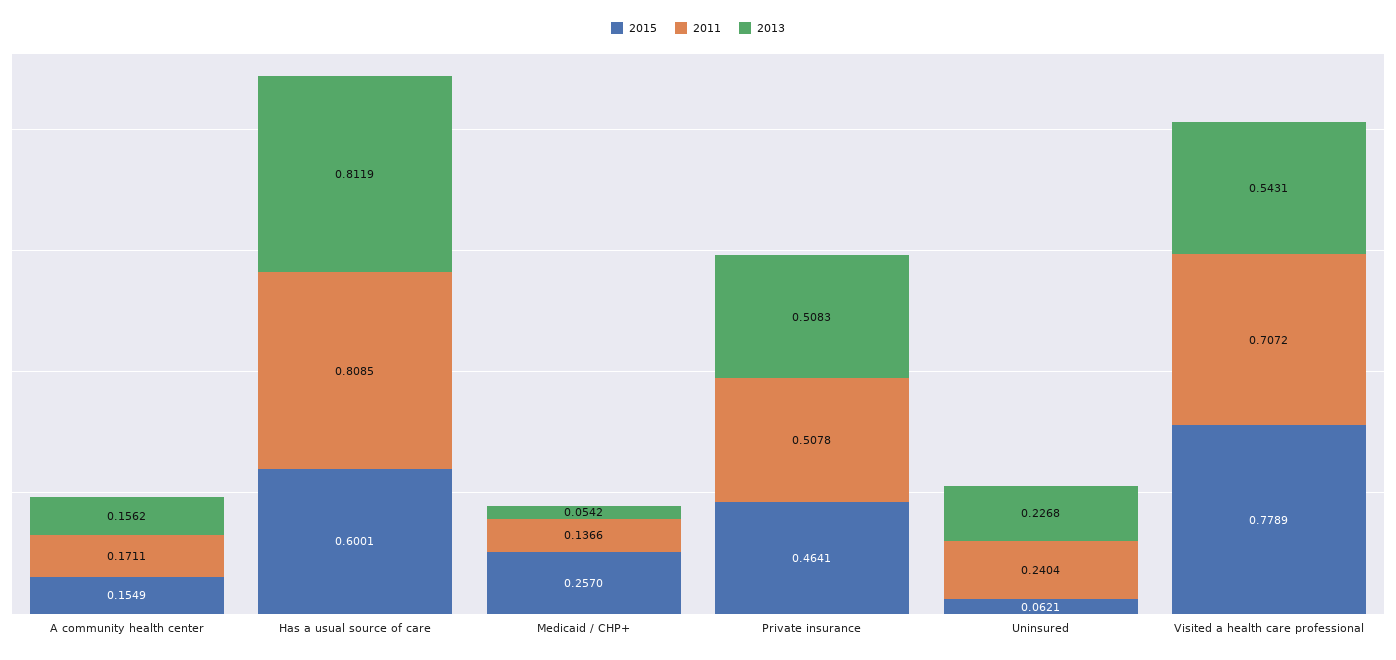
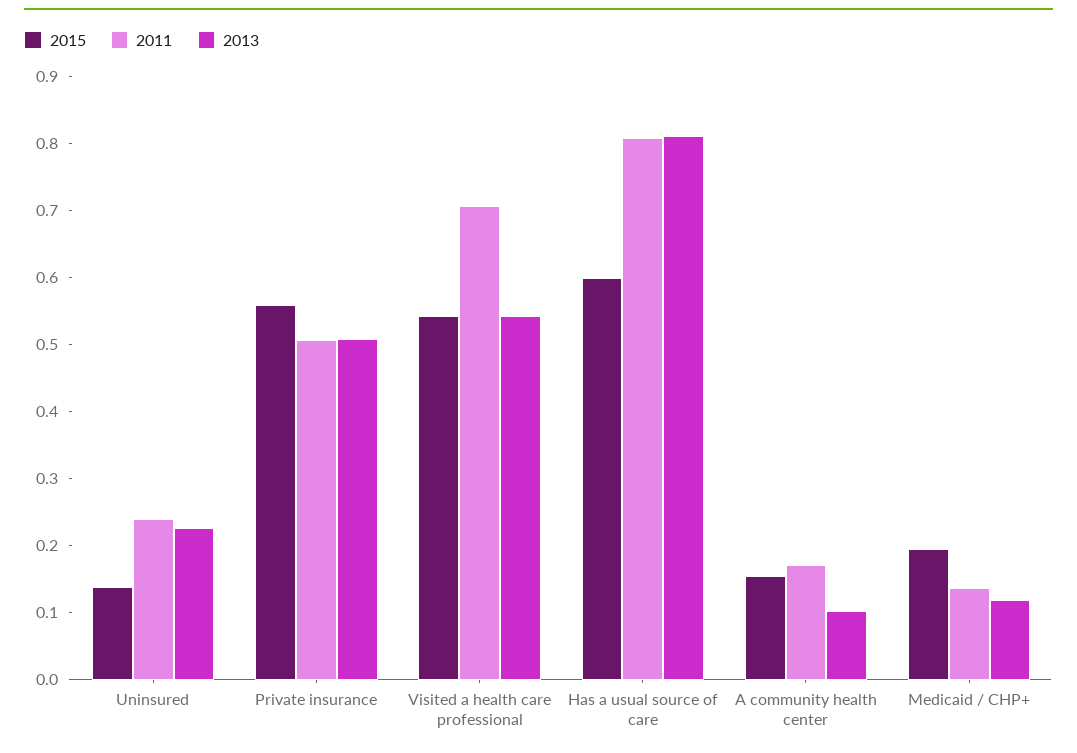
  {
    "2015": {
      "A community health center": 0.1549,
      "Has a usual source of care": 0.6001,
-     "Medicaid / CHP+": 0.257,
+     "Medicaid / CHP+": 0.2,
-     "Private insurance": 0.4641,
+     "Private insurance": 0.56,
-     "Uninsured": 0.0621,
+     "Uninsured": 0.14,
-     "Visited a health care professional": 0.7789
+     "Visited a health care professional": 0.54
    },
    "2011": {
      "A community health center": 0.1711,
      "Has a usual source of care": 0.8085,
      "Medicaid / CHP+": 0.1366,
      "Private insurance": 0.5078,
      "Uninsured": 0.2404,
      "Visited a health care professional": 0.7072
    },
    "2013": {
-     "A community health center": 0.1562,
+     "A community health center": 0.1,
      "Has a usual source of care": 0.8119,
-     "Medicaid / CHP+": 0.0542,
+     "Medicaid / CHP+": 0.12,
      "Private insurance": 0.5083,
      "Uninsured": 0.2268,
      "Visited a health care professional": 0.5431
    }
  }

